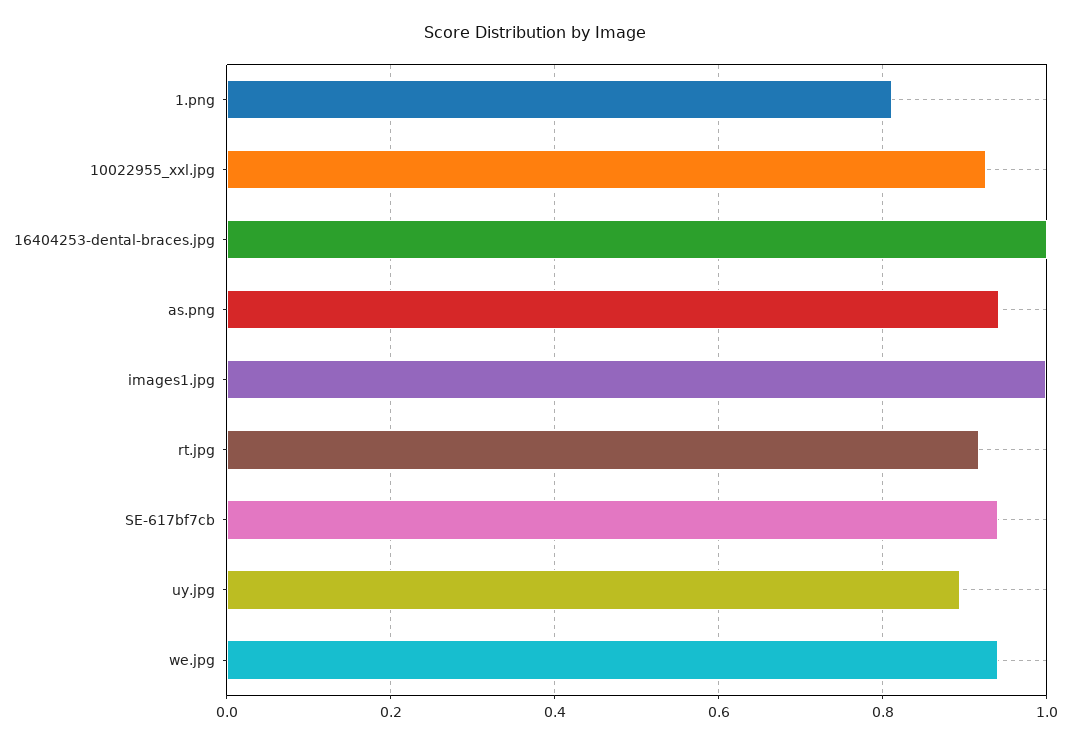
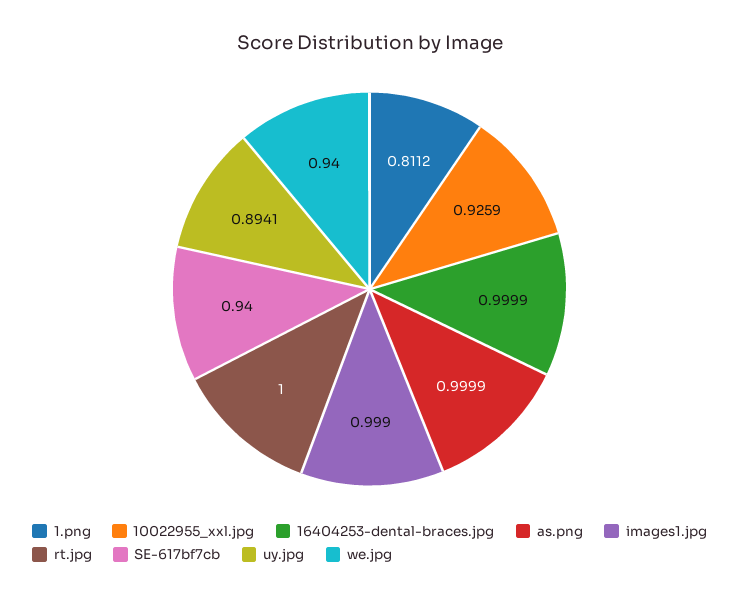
  {
    "1.png": 0.8112,
    "10022955_xxl.jpg": 0.9259,
    "16404253-dental-braces.jpg": 0.9999,
-   "as.png": 0.94,
+   "as.png": 0.9999,
    "images1.jpg": 0.999,
-   "rt.jpg": 0.92,
+   "rt.jpg": 1,
    "SE-617bf7cb": 0.94,
    "uy.jpg": 0.8941,
    "we.jpg": 0.94
  }

